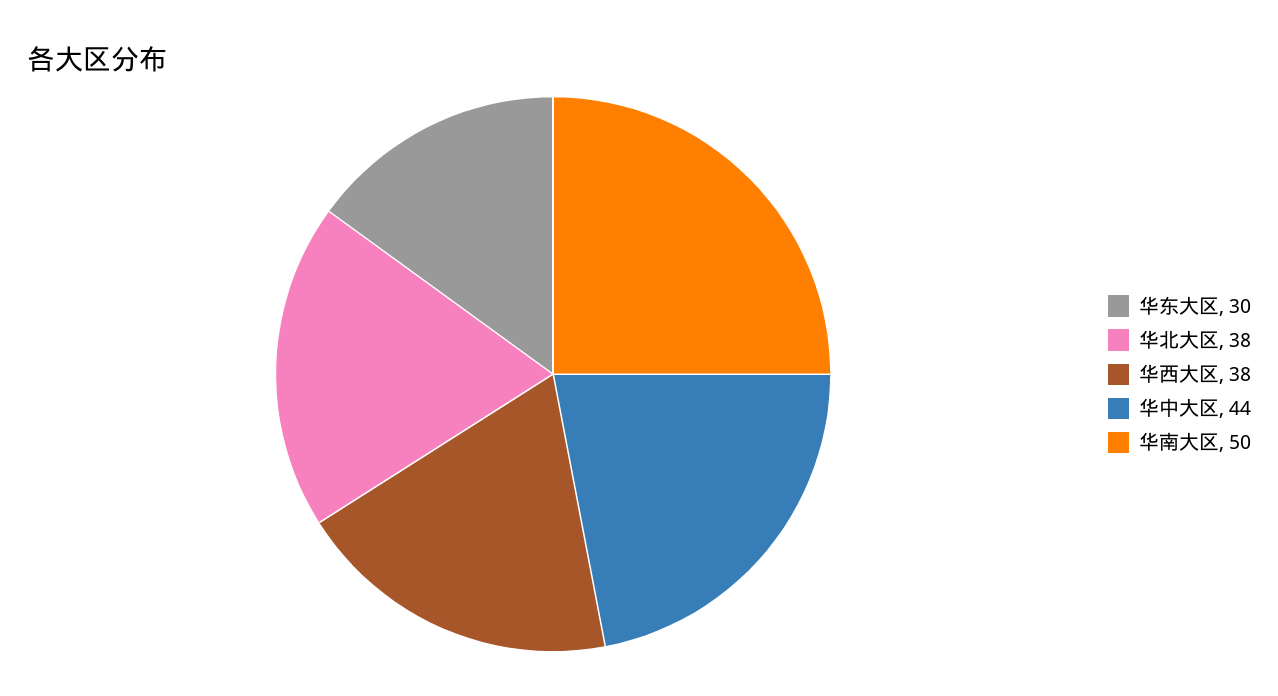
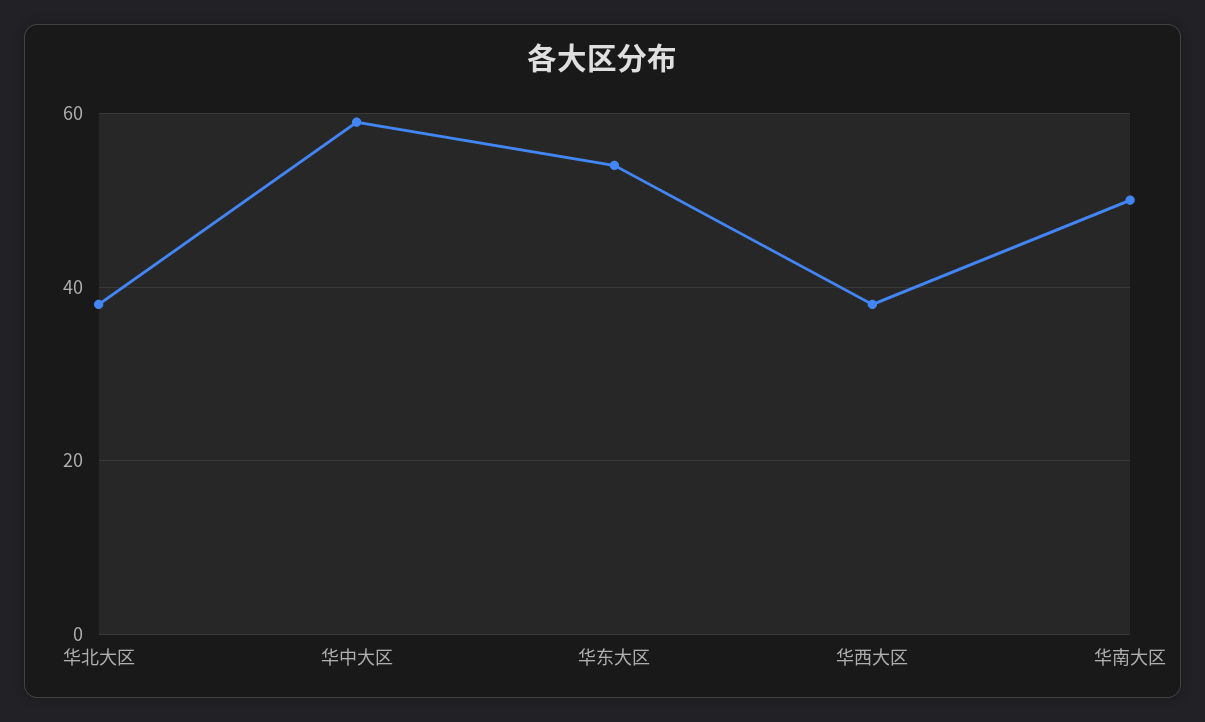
  {
-   "华东大区": 30,
+   "华东大区": 55,
    "华北大区": 38,
    "华西大区": 38,
-   "华中大区": 44,
+   "华中大区": 60,
    "华南大区": 50
  }

